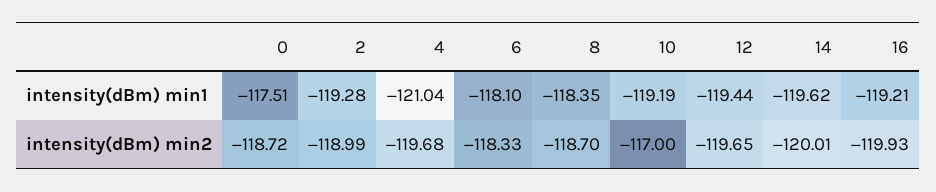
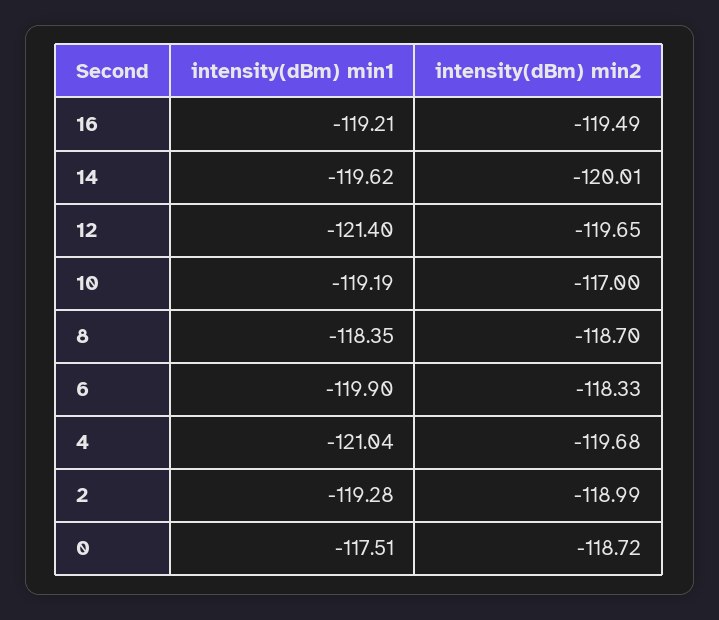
  {
    "0": {
      "intensity(dBm) min1": -117.51,
      "intensity(dBm) min2": -118.72
    },
    "2": {
      "intensity(dBm) min1": -119.28,
      "intensity(dBm) min2": -118.99
    },
    "4": {
      "intensity(dBm) min1": -121.04,
      "intensity(dBm) min2": -119.68
    },
    "6": {
-     "intensity(dBm) min1": -118.1,
+     "intensity(dBm) min1": -119.9,
      "intensity(dBm) min2": -118.33
    },
    "8": {
      "intensity(dBm) min1": -118.35,
      "intensity(dBm) min2": -118.7
    },
    "10": {
      "intensity(dBm) min1": -119.19,
      "intensity(dBm) min2": -117
    },
    "12": {
-     "intensity(dBm) min1": -119.44,
+     "intensity(dBm) min1": -121.4,
      "intensity(dBm) min2": -119.65
    },
    "14": {
      "intensity(dBm) min1": -119.62,
      "intensity(dBm) min2": -120.01
    },
    "16": {
      "intensity(dBm) min1": -119.21,
-     "intensity(dBm) min2": -119.93
+     "intensity(dBm) min2": -119.49
    }
  }

